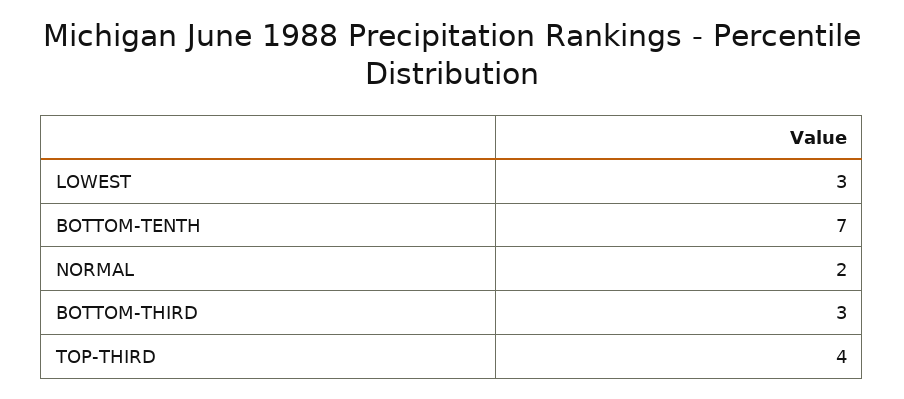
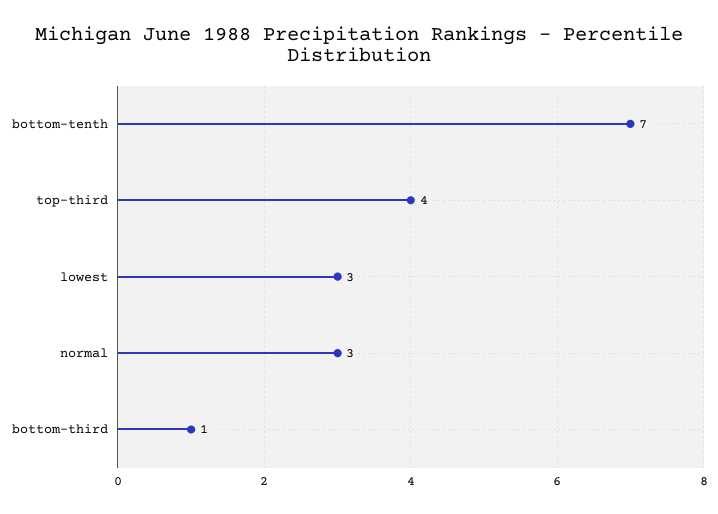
  {
    "LOWEST": 3,
    "BOTTOM-TENTH": 7,
-   "NORMAL": 2,
+   "NORMAL": 3,
-   "BOTTOM-THIRD": 3,
+   "BOTTOM-THIRD": 1,
    "TOP-THIRD": 4
  }

